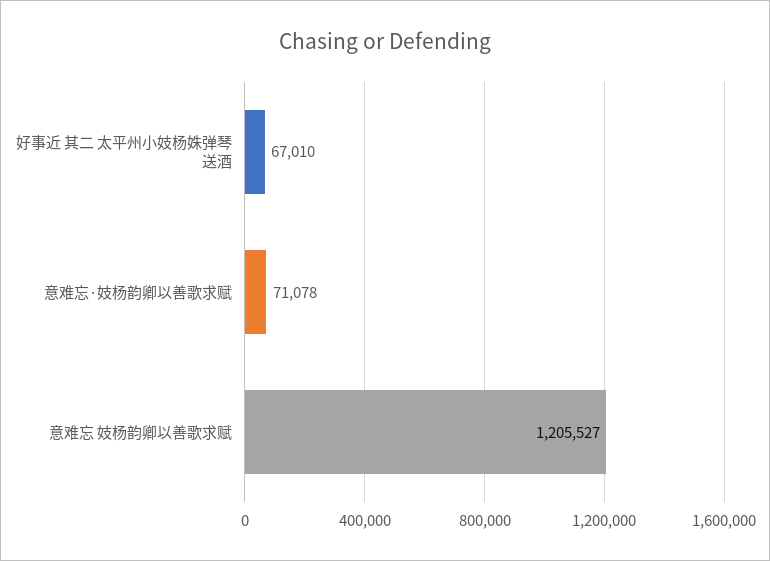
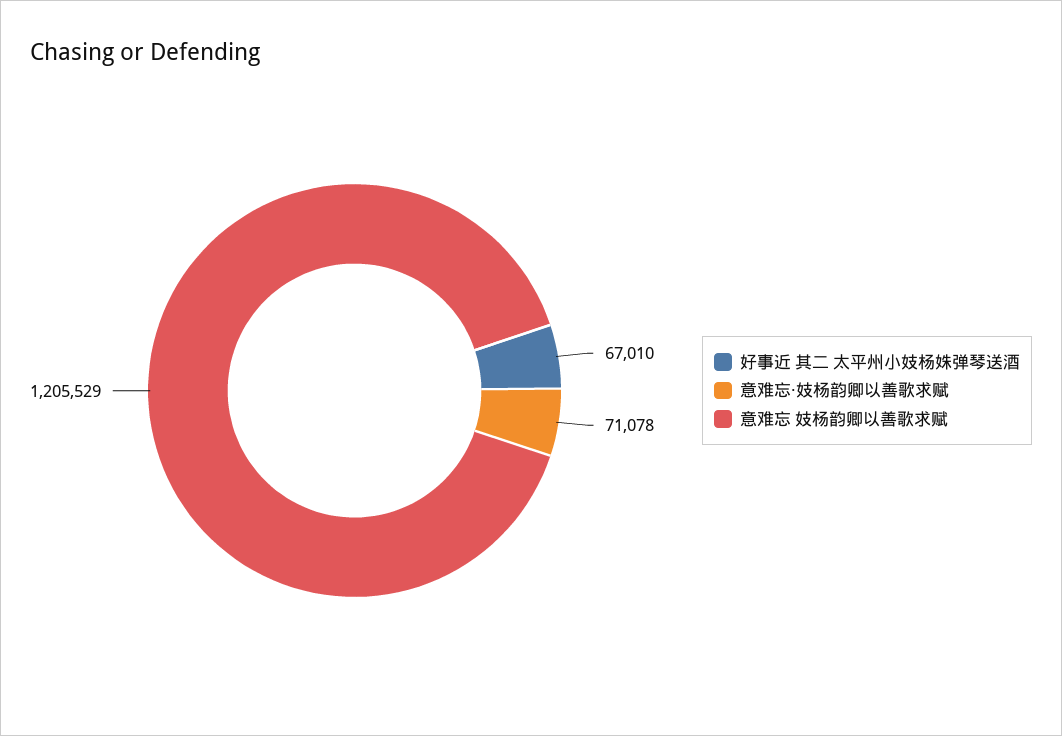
  {
    "好事近 其二 太平州小妓杨姝弹琴送酒": 67010,
    "意难忘·妓杨韵卿以善歌求赋": 71078,
-   "意难忘 妓杨韵卿以善歌求赋": 1205527
+   "意难忘 妓杨韵卿以善歌求赋": 1205529
  }

